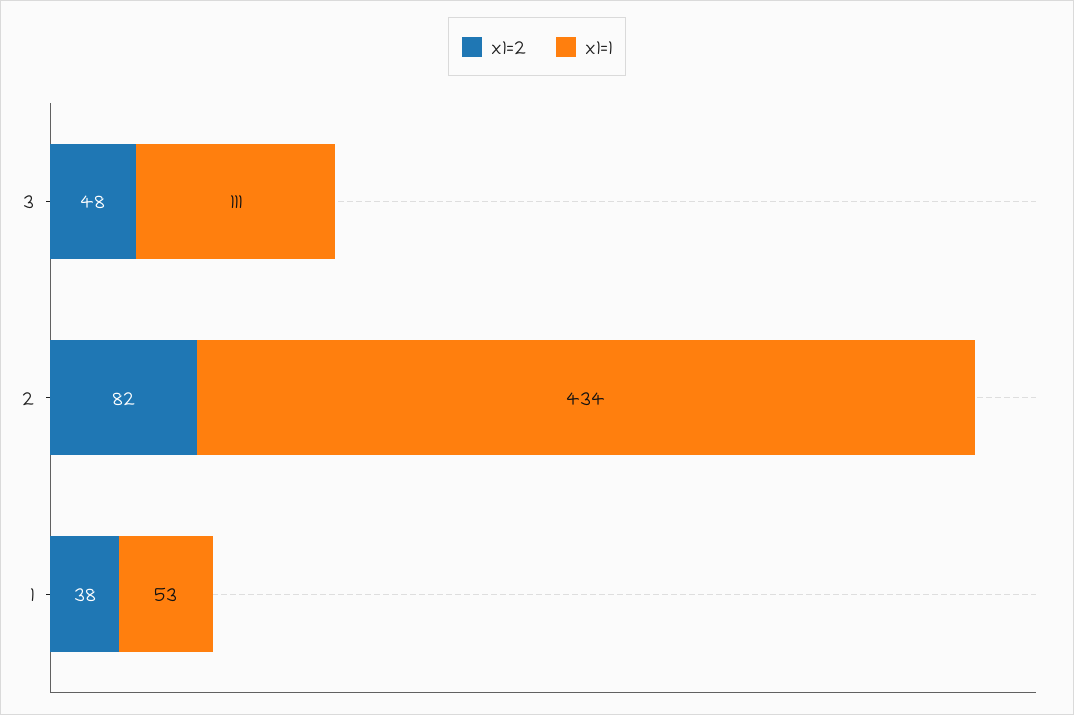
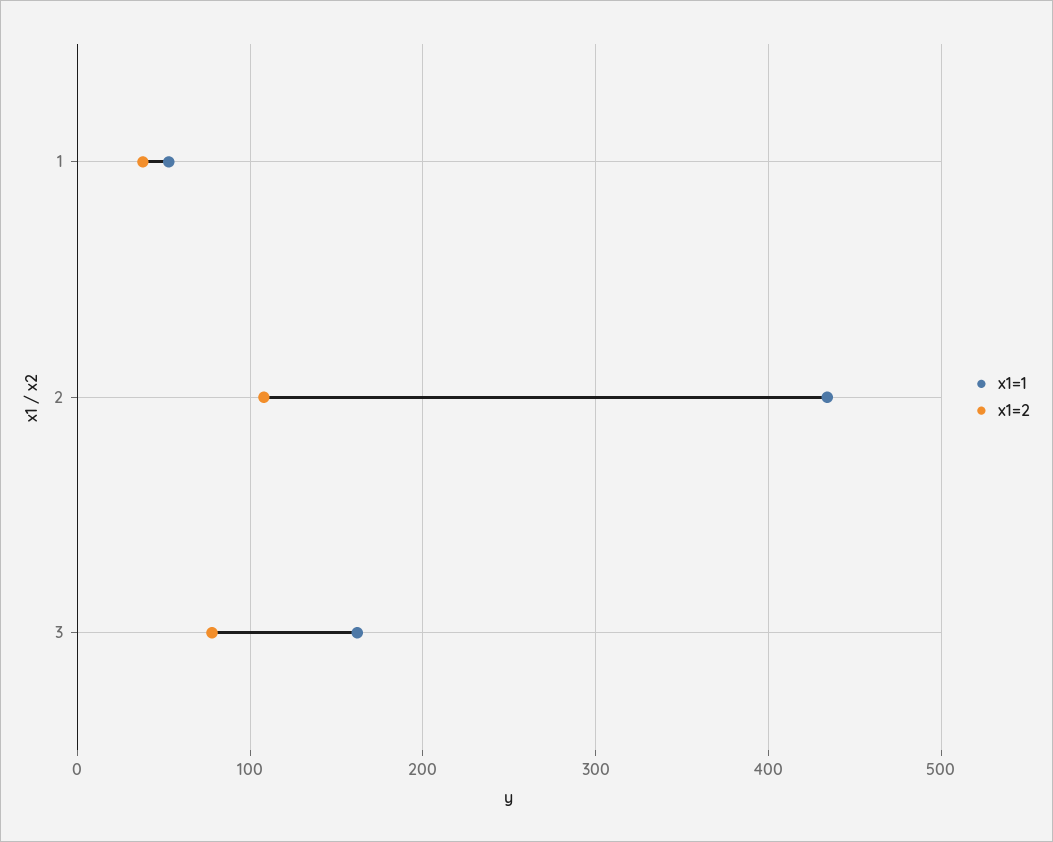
  {
    "x1=2": {
-     "3": 48,
+     "3": 80,
-     "2": 82,
+     "2": 110,
      "1": 38
    },
    "x1=1": {
-     "3": 111,
+     "3": 160,
      "2": 434,
      "1": 53
    }
  }

